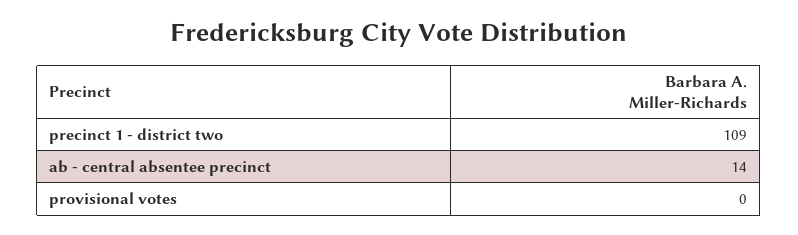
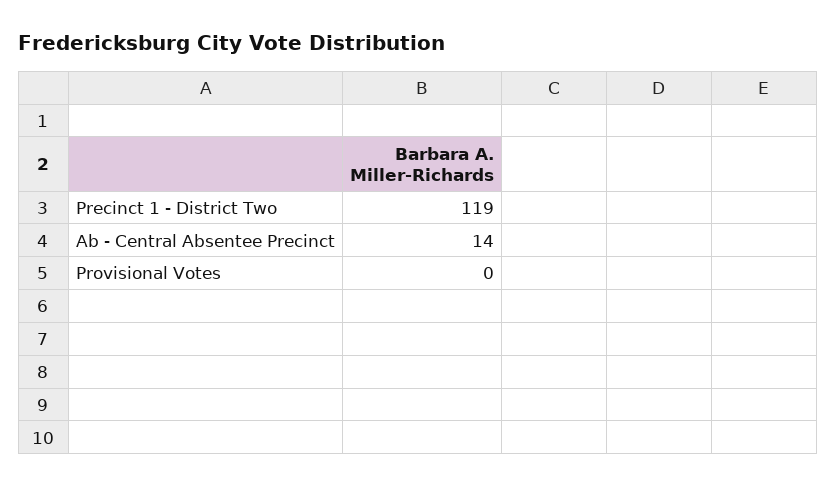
  {
-   "precinct 1 - district two": 109,
+   "precinct 1 - district two": 119,
    "ab - central absentee precinct": 14,
    "provisional votes": 0
  }

